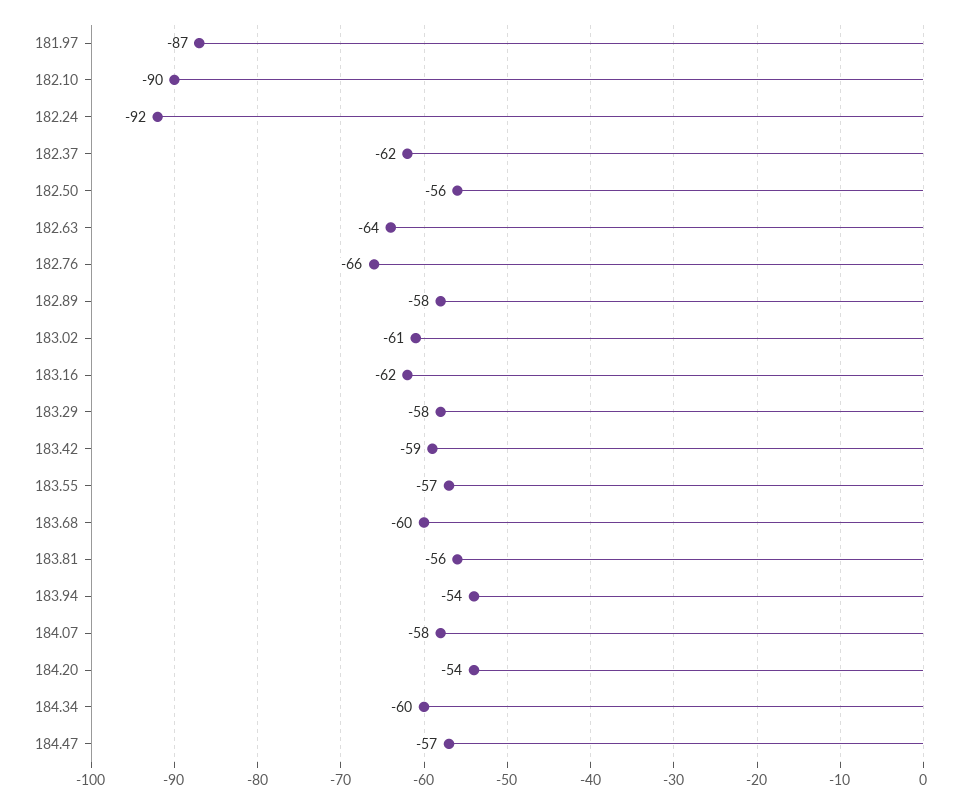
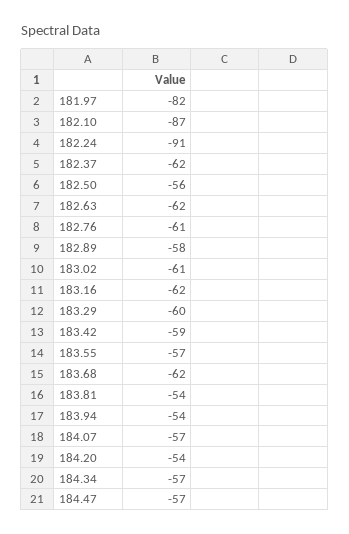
  {
-   "181.97": -87,
+   "181.97": -82,
-   "182.10": -90,
+   "182.10": -87,
-   "182.24": -92,
+   "182.24": -91,
    "182.37": -62,
    "182.50": -56,
-   "182.63": -64,
+   "182.63": -62,
-   "182.76": -66,
+   "182.76": -61,
    "182.89": -58,
    "183.02": -61,
    "183.16": -62,
-   "183.29": -58,
+   "183.29": -60,
    "183.42": -59,
    "183.55": -57,
-   "183.68": -60,
+   "183.68": -62,
-   "183.81": -56,
+   "183.81": -54,
    "183.94": -54,
-   "184.07": -58,
+   "184.07": -57,
    "184.20": -54,
-   "184.34": -60,
+   "184.34": -57,
    "184.47": -57
  }

